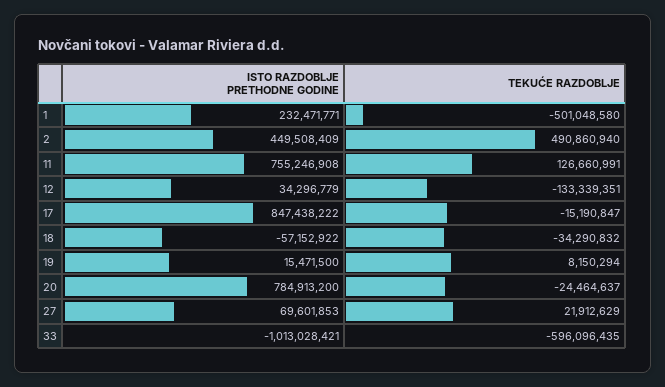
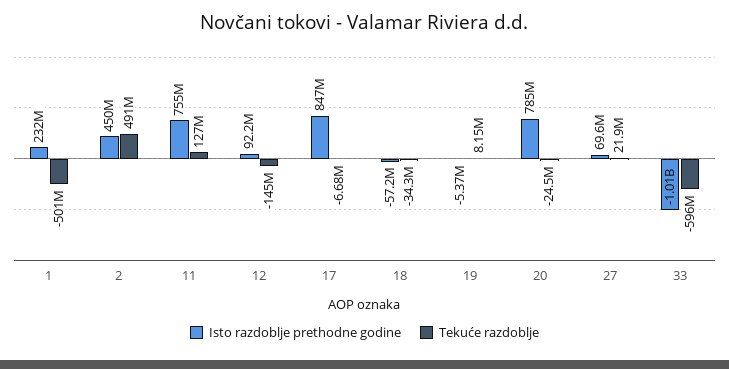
  {
    "ISTO RAZDOBLJE PRETHODNE GODINE": {
      "1": 232471771,
      "2": 449508409,
      "11": 755246908,
-     "12": 34296779,
+     "12": 92200000,
      "17": 847438222,
      "18": -57152922,
-     "19": 15471500,
+     "19": -5370000,
      "20": 784913200,
      "27": 69601853,
      "33": -1013028421
    },
    "TEKUĆE RAZDOBLJE": {
      "1": -501048580,
      "2": 490860940,
      "11": 126660991,
-     "12": -133339351,
+     "12": -145000000,
-     "17": -15190847,
+     "17": -6680000,
      "18": -34290832,
      "19": 8150294,
      "20": -24464637,
      "27": 21912629,
      "33": -596096435
    }
  }

